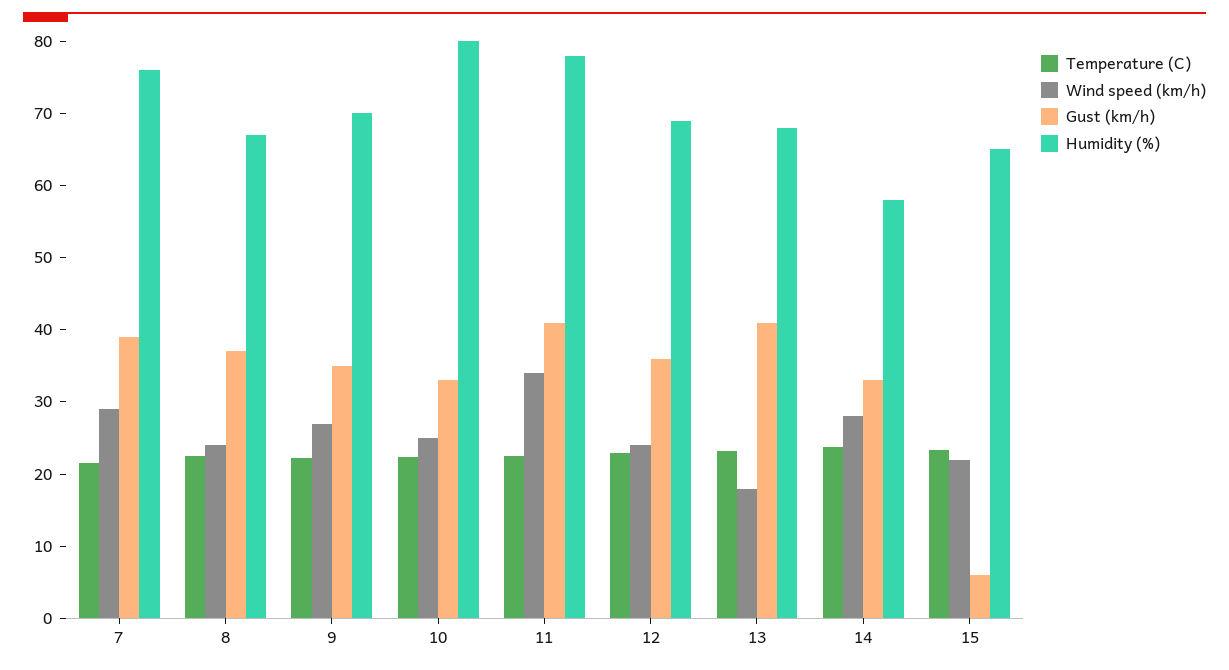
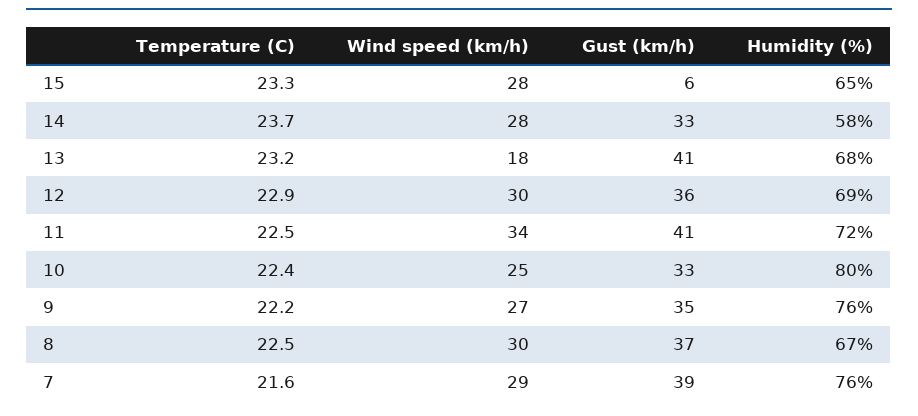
  {
    "Temperature (C)": {
      "7": 21.6,
      "8": 22.5,
      "9": 22.2,
      "10": 22.4,
      "11": 22.5,
      "12": 22.9,
      "13": 23.2,
      "14": 23.7,
      "15": 23.3
    },
    "Wind speed (km/h)": {
      "7": 29,
-     "8": 24,
+     "8": 30,
      "9": 27,
      "10": 25,
      "11": 34,
-     "12": 24,
+     "12": 30,
      "13": 18,
      "14": 28,
-     "15": 22
+     "15": 28
    },
    "Gust (km/h)": {
      "7": 39,
      "8": 37,
      "9": 35,
      "10": 33,
      "11": 41,
      "12": 36,
      "13": 41,
      "14": 33,
      "15": 6
    },
    "Humidity (%)": {
      "7": 76,
      "8": 67,
-     "9": 70,
+     "9": 76,
      "10": 80,
-     "11": 78,
+     "11": 72,
      "12": 69,
      "13": 68,
      "14": 58,
      "15": 65
    }
  }

